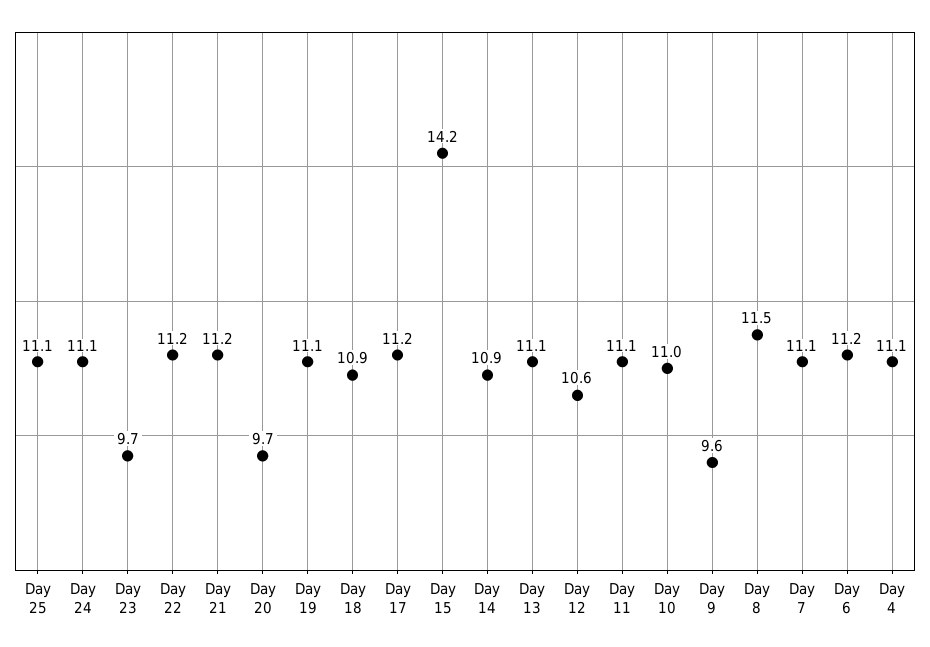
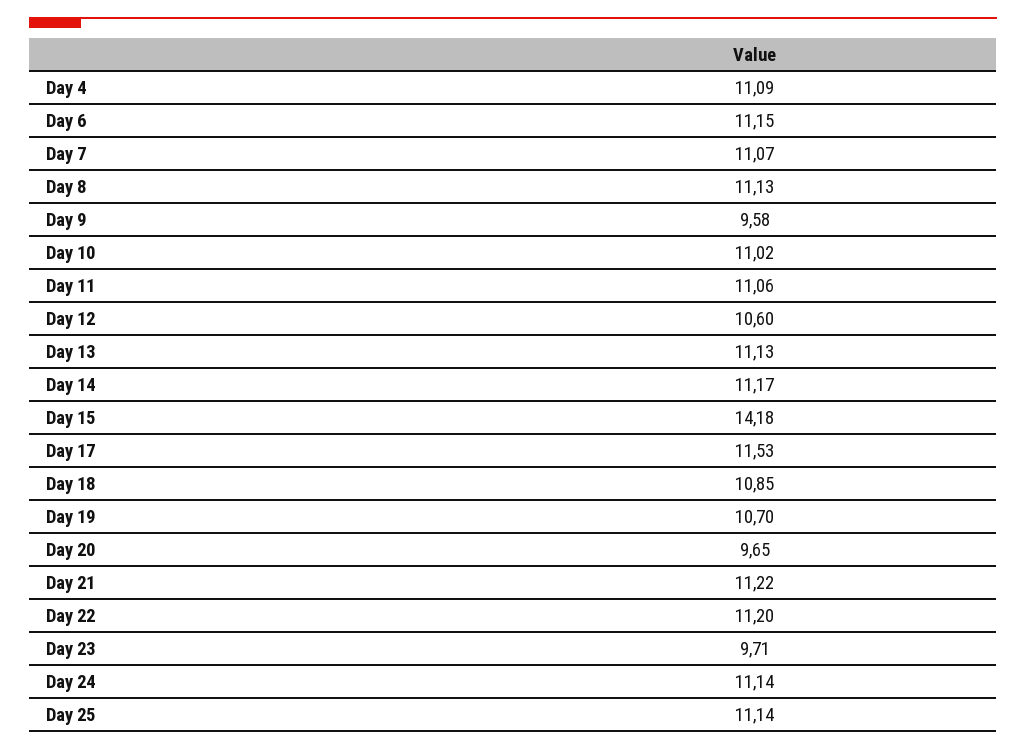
  {
    "Day 25": 11.14,
    "Day 24": 11.14,
    "Day 23": 9.71,
    "Day 22": 11.2,
    "Day 21": 11.22,
    "Day 20": 9.65,
-   "Day 19": 11.1,
+   "Day 19": 10.7,
    "Day 18": 10.85,
-   "Day 17": 11.2,
+   "Day 17": 11.53,
    "Day 15": 14.18,
-   "Day 14": 10.9,
+   "Day 14": 11.17,
    "Day 13": 11.13,
    "Day 12": 10.6,
    "Day 11": 11.06,
    "Day 10": 11.02,
    "Day 9": 9.58,
-   "Day 8": 11.5,
+   "Day 8": 11.13,
    "Day 7": 11.07,
    "Day 6": 11.15,
    "Day 4": 11.09
  }

